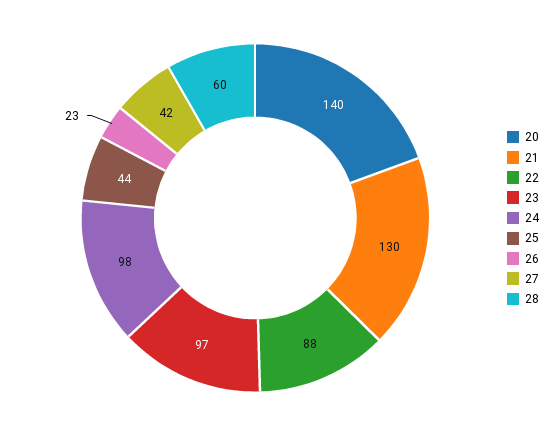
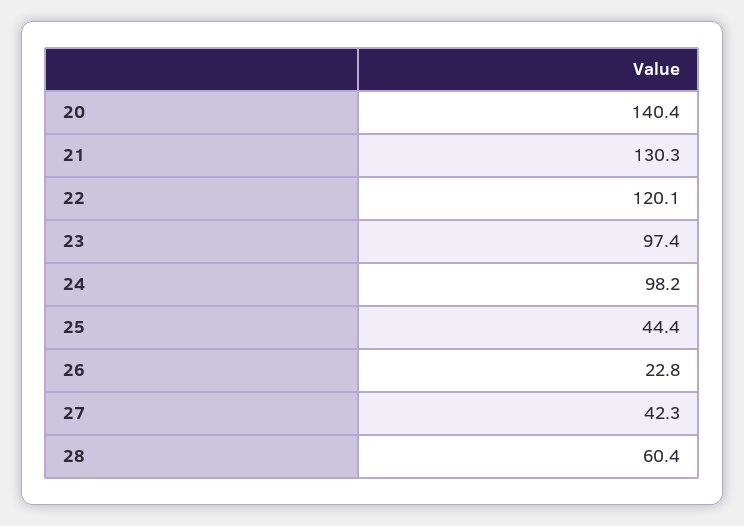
  {
    "20": 140.4,
    "21": 130.3,
-   "22": 88,
+   "22": 120.1,
    "23": 97.4,
    "24": 98.2,
    "25": 44.4,
    "26": 22.8,
    "27": 42.3,
    "28": 60.4
  }

